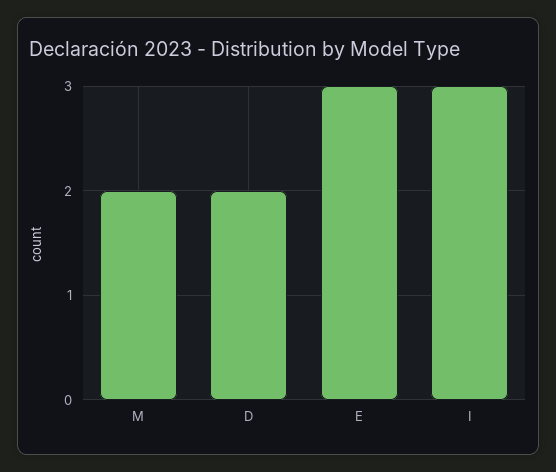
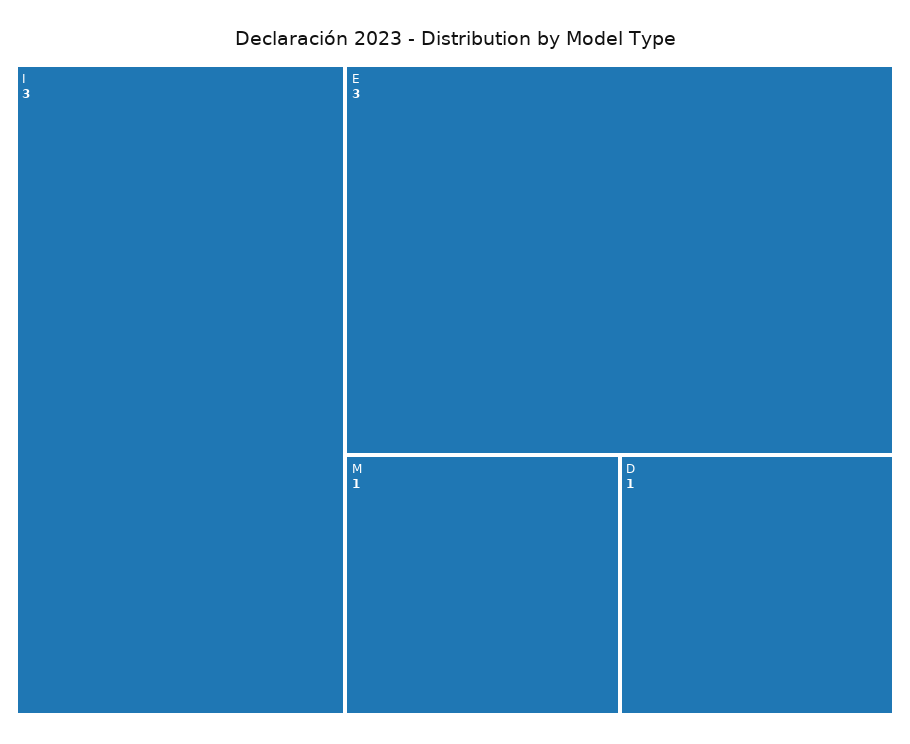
  {
-   "M": 2,
+   "M": 1,
-   "D": 2,
+   "D": 1,
    "E": 3,
    "I": 3
  }

